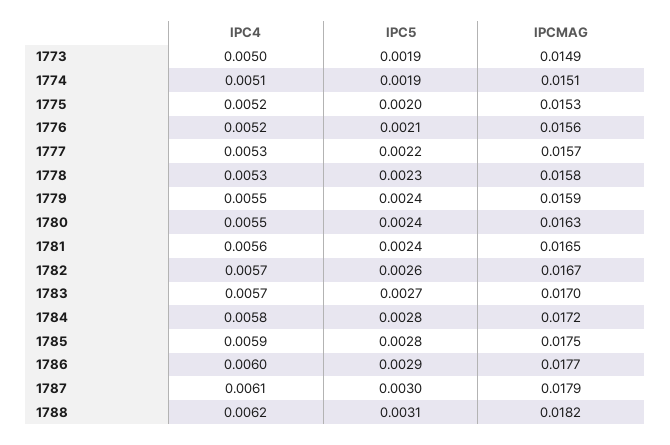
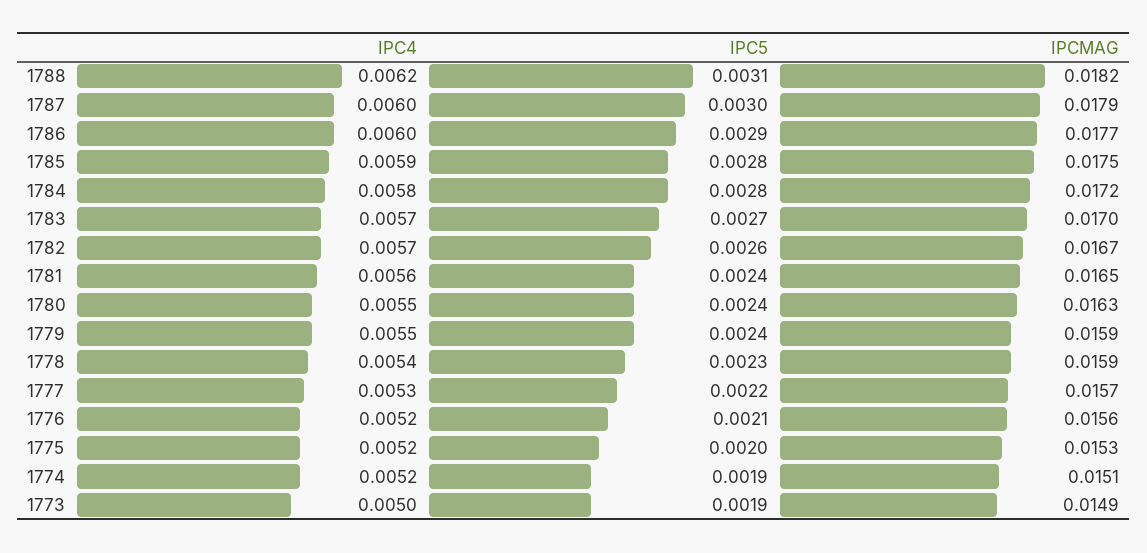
  {
    "IPC4": {
      "1773": 0.005,
-     "1774": 0.0051,
+     "1774": 0.0052,
      "1775": 0.0052,
      "1776": 0.0052,
      "1777": 0.0053,
-     "1778": 0.0053,
+     "1778": 0.0054,
      "1779": 0.0055,
      "1780": 0.0055,
      "1781": 0.0056,
      "1782": 0.0057,
      "1783": 0.0057,
      "1784": 0.0058,
      "1785": 0.0059,
      "1786": 0.006,
-     "1787": 0.0061,
+     "1787": 0.006,
      "1788": 0.0062
    },
    "IPC5": {
      "1773": 0.0019,
      "1774": 0.0019,
      "1775": 0.002,
      "1776": 0.0021,
      "1777": 0.0022,
      "1778": 0.0023,
      "1779": 0.0024,
      "1780": 0.0024,
      "1781": 0.0024,
      "1782": 0.0026,
      "1783": 0.0027,
      "1784": 0.0028,
      "1785": 0.0028,
      "1786": 0.0029,
      "1787": 0.003,
      "1788": 0.0031
    },
    "IPCMAG": {
      "1773": 0.0149,
      "1774": 0.0151,
      "1775": 0.0153,
      "1776": 0.0156,
      "1777": 0.0157,
-     "1778": 0.0158,
+     "1778": 0.0159,
      "1779": 0.0159,
      "1780": 0.0163,
      "1781": 0.0165,
      "1782": 0.0167,
      "1783": 0.017,
      "1784": 0.0172,
      "1785": 0.0175,
      "1786": 0.0177,
      "1787": 0.0179,
      "1788": 0.0182
    }
  }

